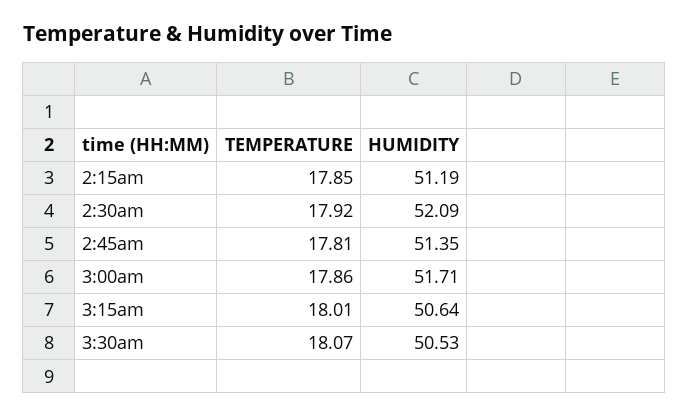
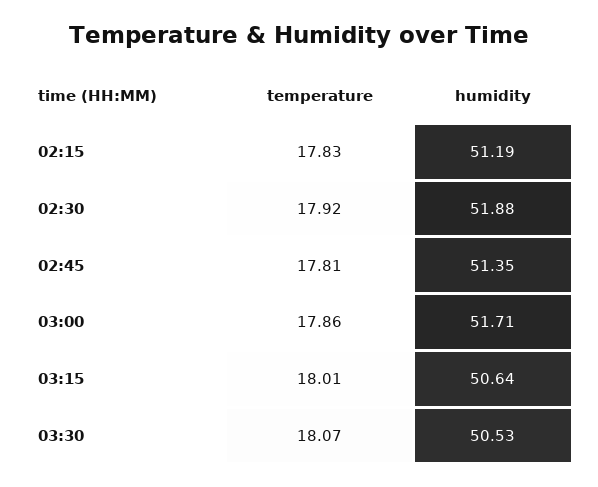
  {
    "TEMPERATURE": {
-     "2:15am": 17.85,
+     "2:15am": 17.83,
      "2:30am": 17.92,
      "2:45am": 17.81,
      "3:00am": 17.86,
      "3:15am": 18.01,
      "3:30am": 18.07
    },
    "HUMIDITY": {
      "2:15am": 51.19,
-     "2:30am": 52.09,
+     "2:30am": 51.88,
      "2:45am": 51.35,
      "3:00am": 51.71,
      "3:15am": 50.64,
      "3:30am": 50.53
    }
  }

